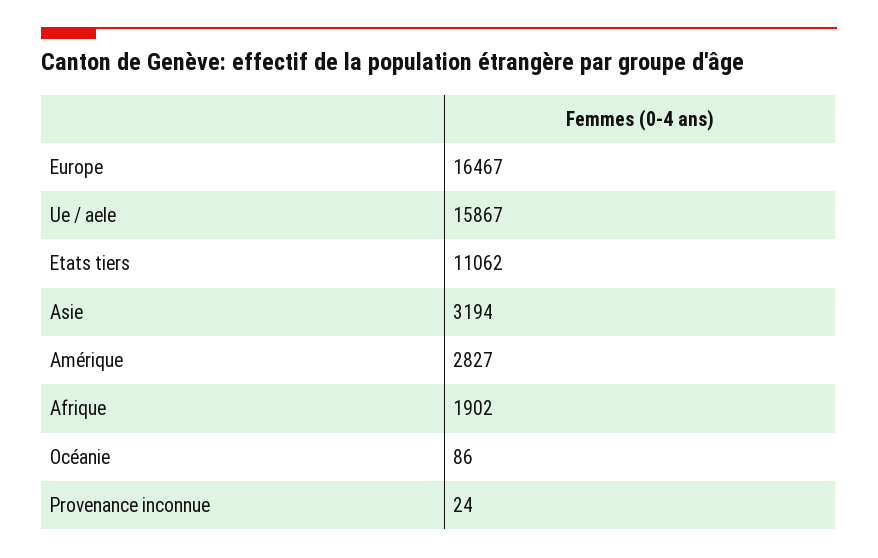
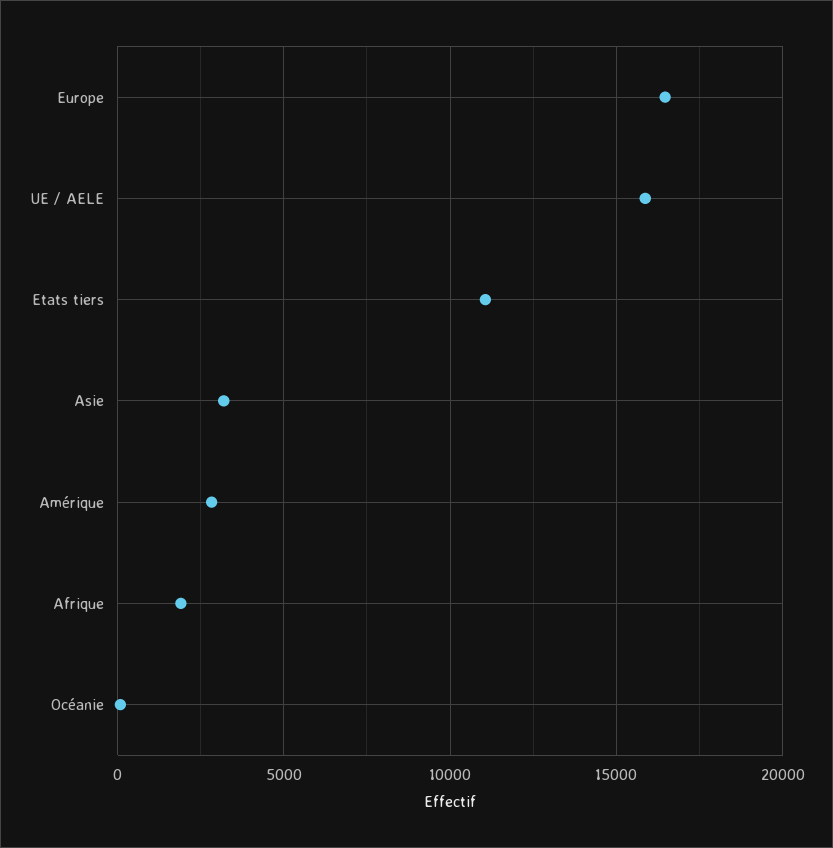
  {
    "Europe": 16467,
    "Ue / aele": 15867,
    "Etats tiers": 11062,
    "Asie": 3194,
    "Amérique": 2827,
    "Afrique": 1902,
-   "Océanie": 86,
+   "Océanie": 86
-   "Provenance inconnue": 24
  }

